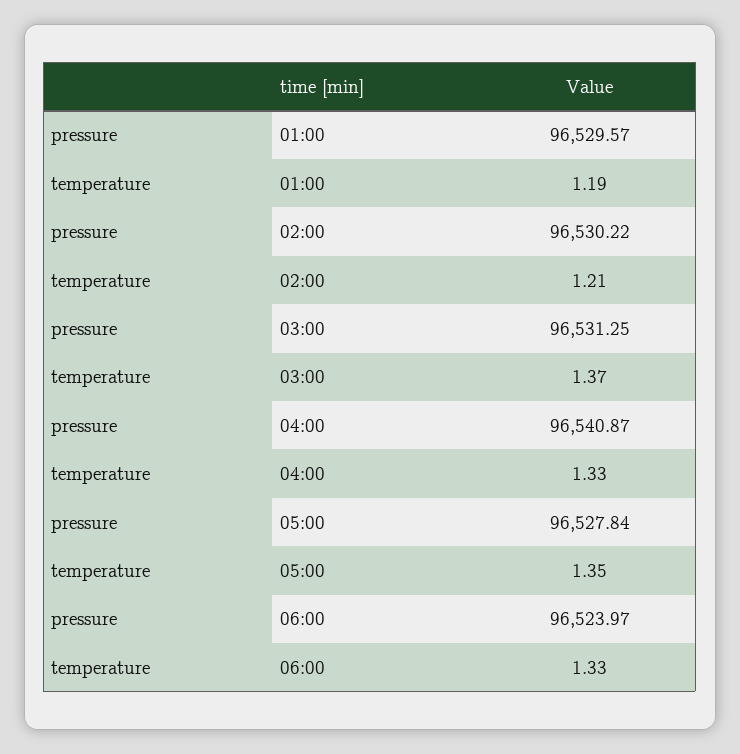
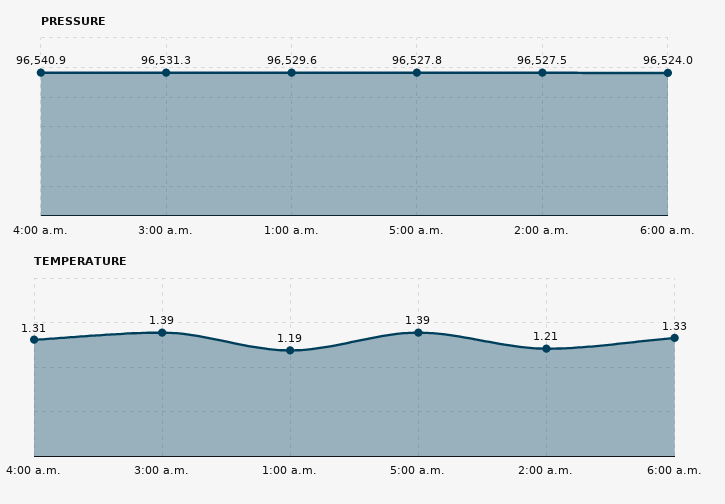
  {
    "pressure": {
      "01:00": 96529.57,
-     "02:00": 96530.22,
+     "02:00": 96527.5,
      "03:00": 96531.25,
      "04:00": 96540.87,
      "05:00": 96527.84,
      "06:00": 96523.97
    },
    "temperature": {
      "01:00": 1.19,
      "02:00": 1.21,
-     "03:00": 1.37,
+     "03:00": 1.39,
-     "04:00": 1.33,
+     "04:00": 1.31,
-     "05:00": 1.35,
+     "05:00": 1.39,
      "06:00": 1.33
    }
  }

